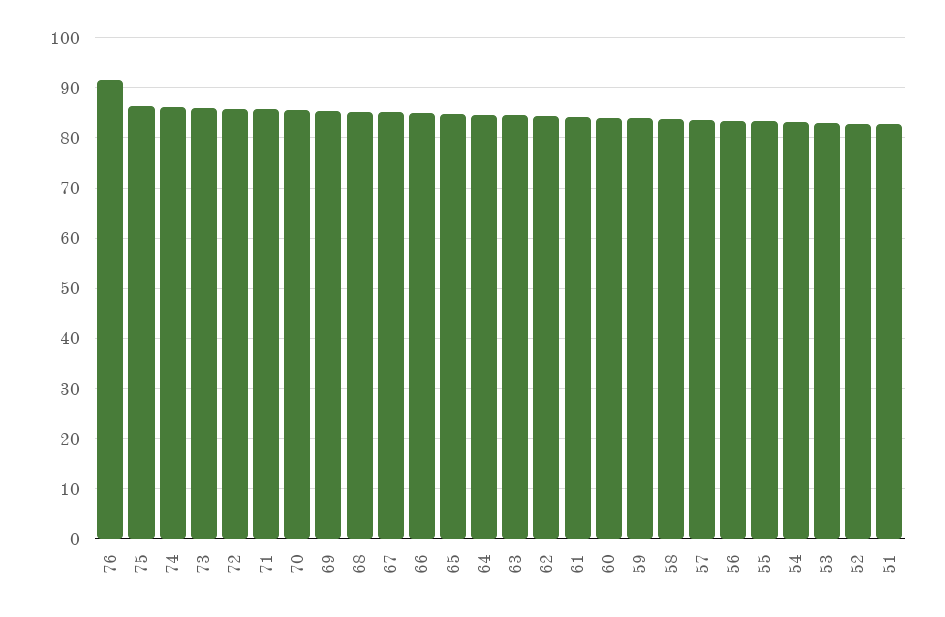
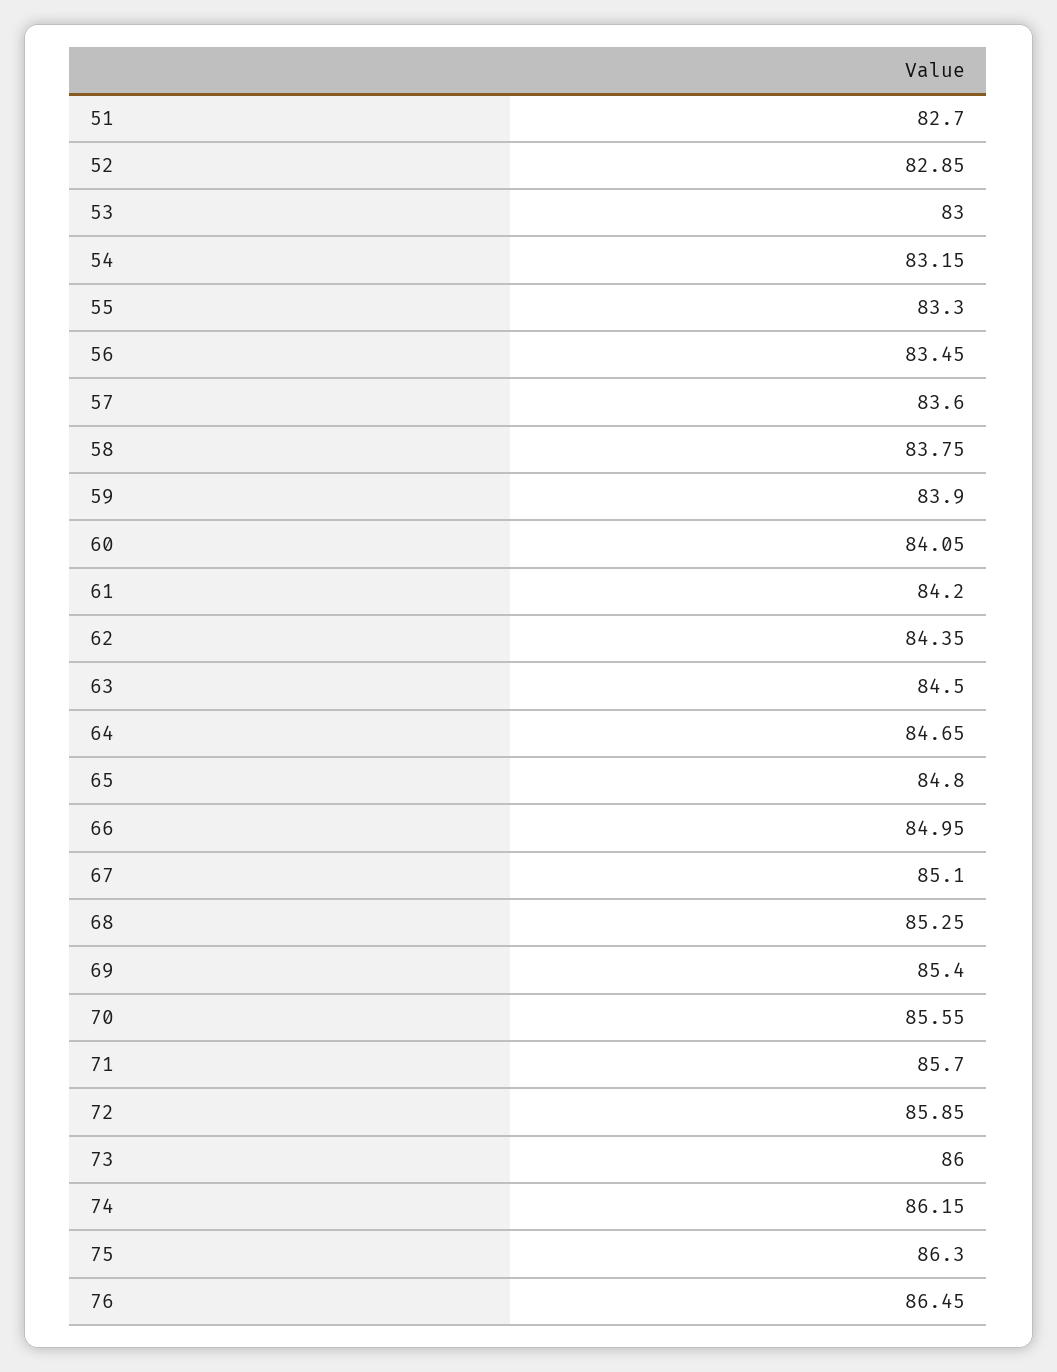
  {
-   "76": 92,
+   "76": 86.45,
    "75": 86.3,
    "74": 86.15,
    "73": 86,
    "72": 85.85,
    "71": 85.7,
    "70": 85.55,
    "69": 85.4,
    "68": 85.25,
    "67": 85.1,
    "66": 84.95,
    "65": 84.8,
    "64": 84.65,
    "63": 84.5,
    "62": 84.35,
    "61": 84.2,
    "60": 84.05,
    "59": 83.9,
    "58": 83.75,
    "57": 83.6,
    "56": 83.45,
    "55": 83.3,
    "54": 83.15,
    "53": 83,
    "52": 82.85,
    "51": 82.7
  }

